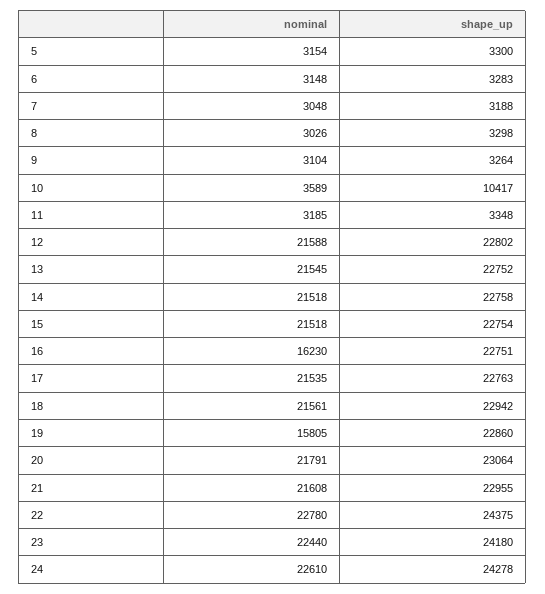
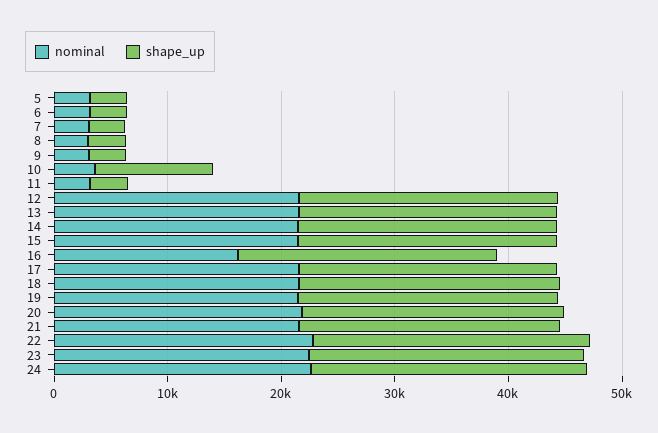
  {
    "nominal": {
      "5": 3154,
      "6": 3148,
      "7": 3048,
      "8": 3026,
      "9": 3104,
      "10": 3589,
      "11": 3185,
      "12": 21588,
      "13": 21545,
      "14": 21518,
      "15": 21518,
      "16": 16230,
      "17": 21535,
      "18": 21561,
-     "19": 15805,
+     "19": 22000,
      "20": 21791,
      "21": 21608,
      "22": 22780,
      "23": 22440,
      "24": 22610
    },
    "shape_up": {
      "5": 3300,
      "6": 3283,
      "7": 3188,
      "8": 3298,
      "9": 3264,
      "10": 10417,
      "11": 3348,
      "12": 22802,
      "13": 22752,
      "14": 22758,
      "15": 22754,
      "16": 22751,
      "17": 22763,
      "18": 22942,
      "19": 22860,
      "20": 23064,
      "21": 22955,
      "22": 24375,
      "23": 24180,
      "24": 24278
    }
  }

